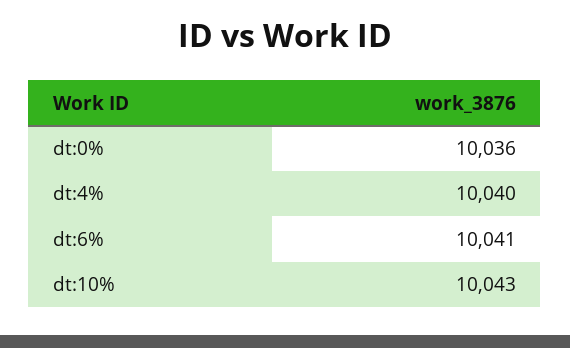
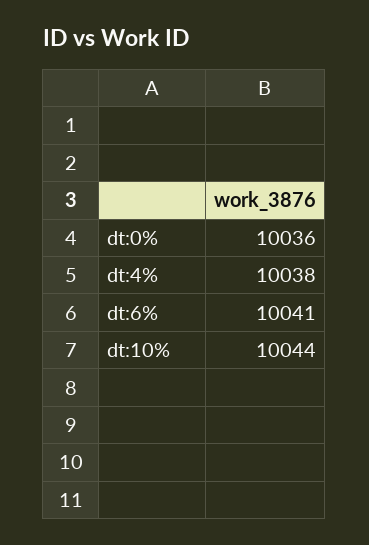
  {
    "dt:0%": 10036,
-   "dt:4%": 10040,
+   "dt:4%": 10038,
    "dt:6%": 10041,
-   "dt:10%": 10043
+   "dt:10%": 10044
  }

